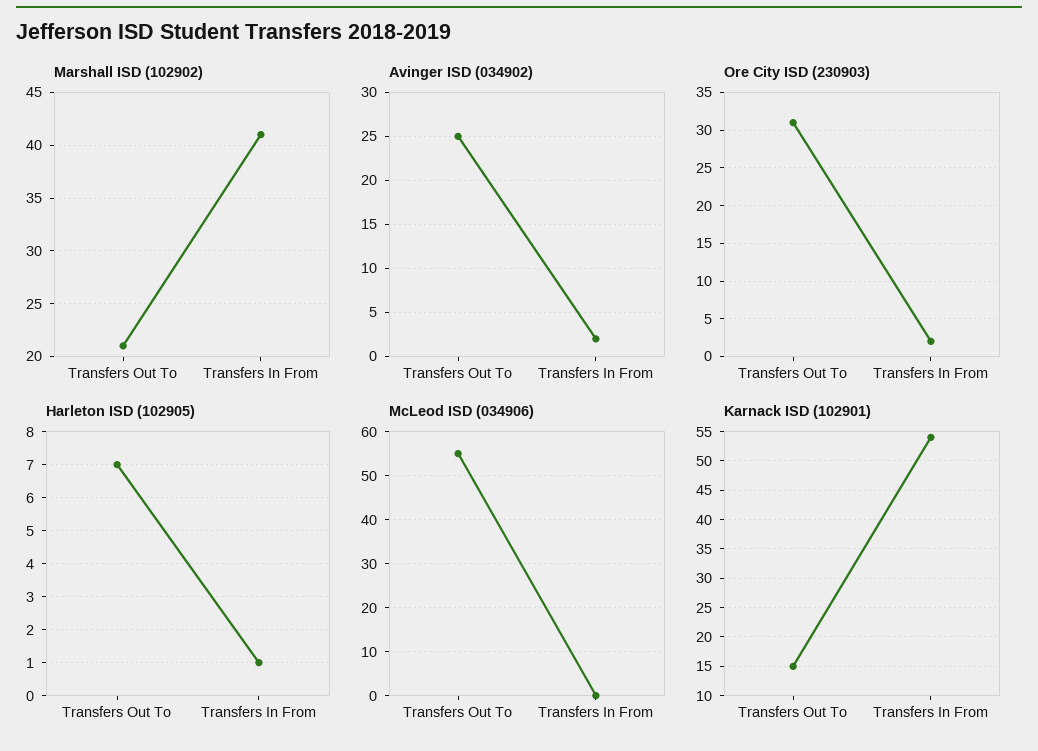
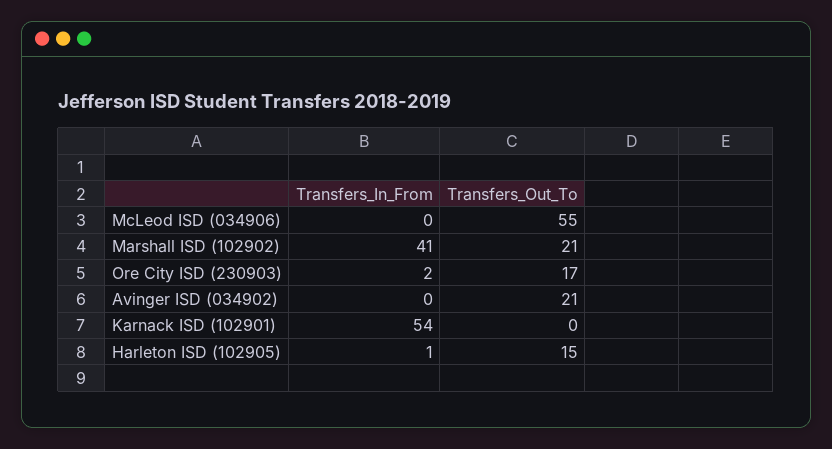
  {
    "Marshall ISD (102902)": {
      "Transfers Out To": 21,
      "Transfers In From": 41
    },
    "Avinger ISD (034902)": {
-     "Transfers Out To": 25,
+     "Transfers Out To": 21,
-     "Transfers In From": 2
+     "Transfers In From": 0
    },
    "Ore City ISD (230903)": {
-     "Transfers Out To": 31,
+     "Transfers Out To": 17,
      "Transfers In From": 2
    },
    "Harleton ISD (102905)": {
-     "Transfers Out To": 7,
+     "Transfers Out To": 15,
      "Transfers In From": 1
    },
    "McLeod ISD (034906)": {
      "Transfers Out To": 55,
      "Transfers In From": 0
    },
    "Karnack ISD (102901)": {
-     "Transfers Out To": 15,
+     "Transfers Out To": 0,
      "Transfers In From": 54
    }
  }

